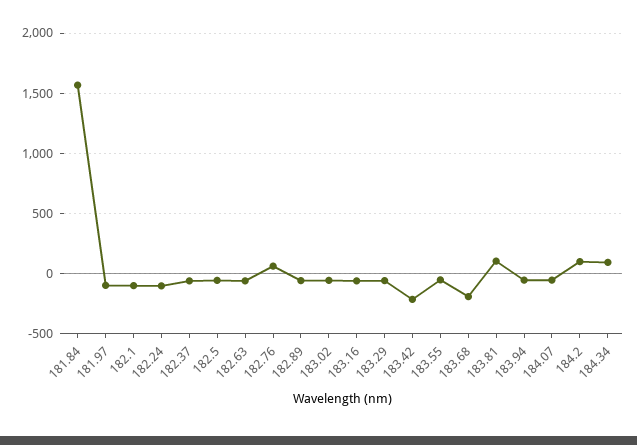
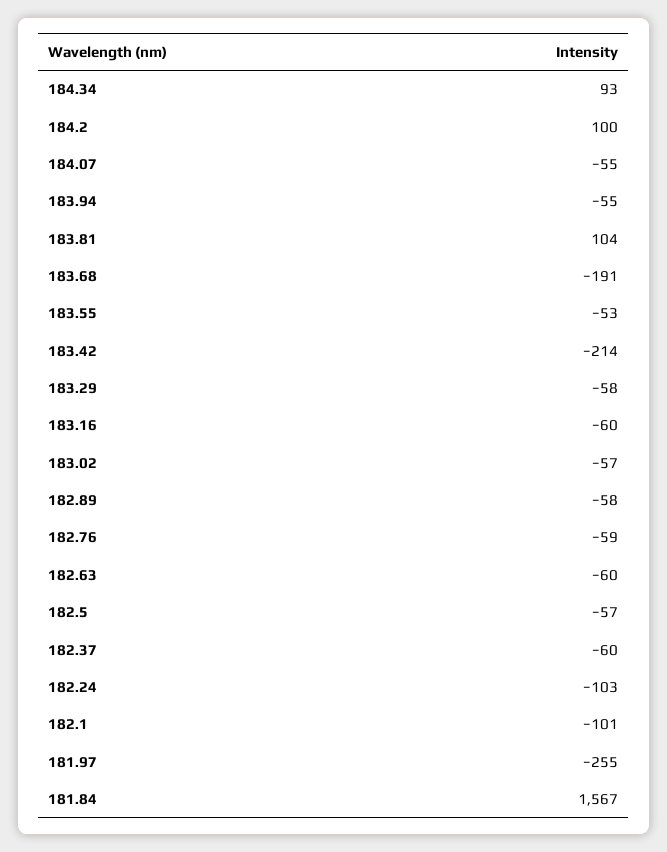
  {
    "181.84": 1567,
-   "181.97": -100,
+   "181.97": -255,
    "182.1": -101,
    "182.24": -103,
    "182.37": -60,
    "182.5": -57,
    "182.63": -60,
-   "182.76": 50,
+   "182.76": -59,
    "182.89": -58,
    "183.02": -57,
    "183.16": -60,
    "183.29": -58,
    "183.42": -214,
    "183.55": -53,
    "183.68": -191,
    "183.81": 104,
    "183.94": -55,
    "184.07": -55,
    "184.2": 100,
    "184.34": 93
  }

